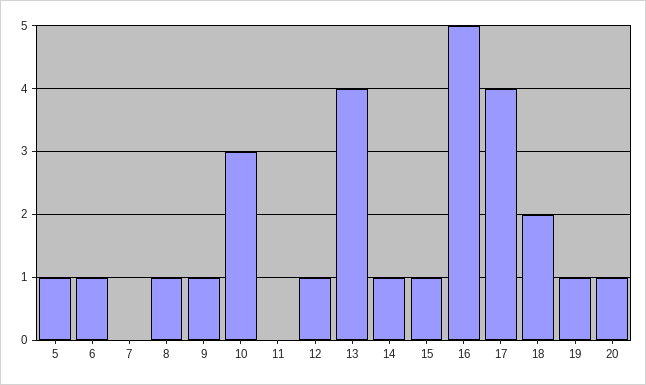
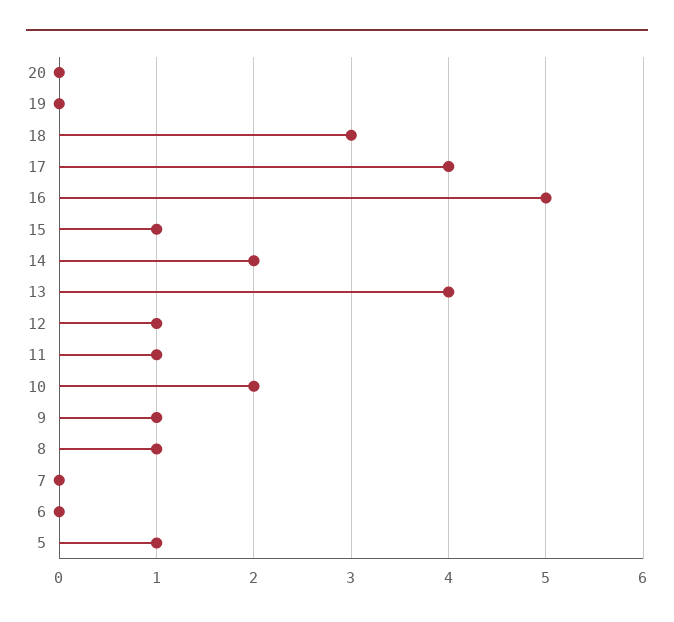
  {
    "5": 1,
-   "6": 1,
+   "6": 0,
    "7": 0,
    "8": 1,
    "9": 1,
-   "10": 3,
+   "10": 2,
-   "11": 0,
+   "11": 1,
    "12": 1,
    "13": 4,
-   "14": 1,
+   "14": 2,
    "15": 1,
    "16": 5,
    "17": 4,
-   "18": 2,
+   "18": 3,
-   "19": 1,
+   "19": 0,
-   "20": 1
+   "20": 0
  }

